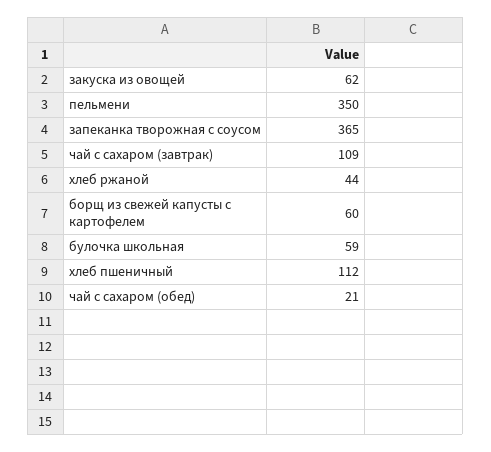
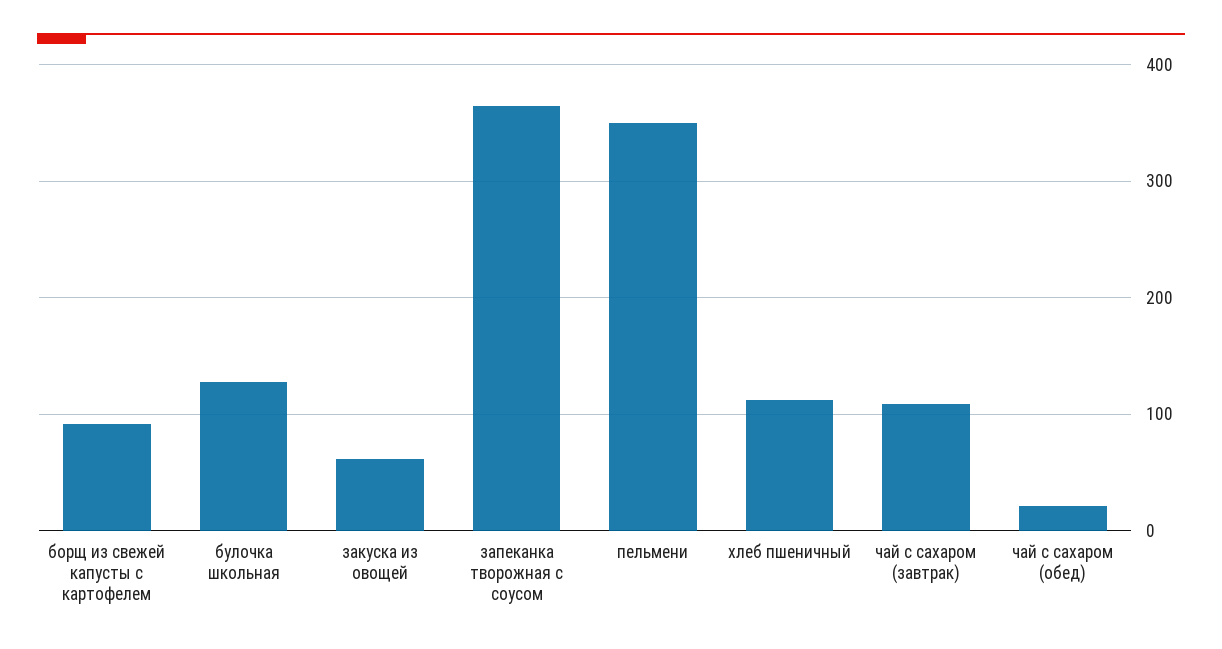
  {
    "закуска из овощей": 62,
    "пельмени": 350,
    "запеканка творожная с соусом": 365,
    "чай с сахаром (завтрак)": 109,
-   "хлеб ржаной": 44,
-   "борщ из свежей капусты с картофелем": 60,
+   "борщ из свежей капусты с картофелем": 90,
-   "булочка школьная": 59,
+   "булочка школьная": 130,
    "хлеб пшеничный": 112,
    "чай с сахаром (обед)": 21
  }

